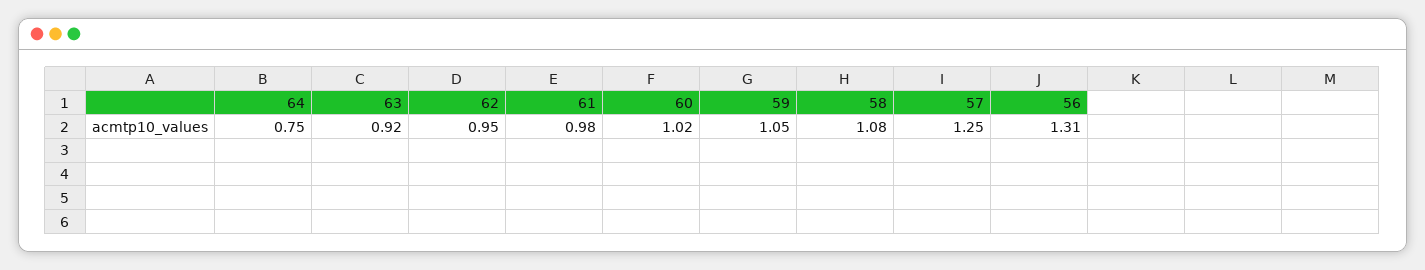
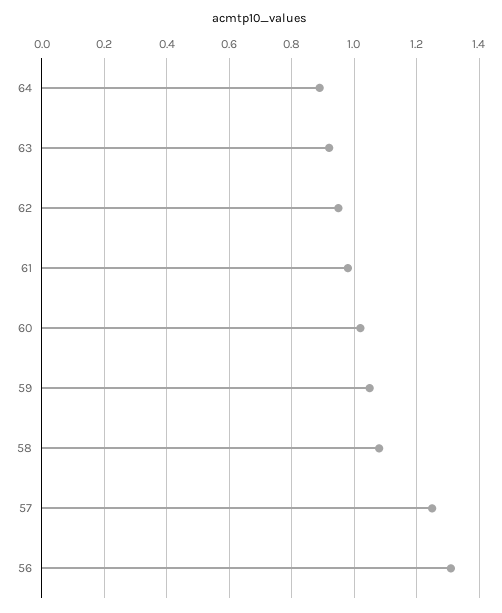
  {
-   "64": 0.75,
+   "64": 0.9,
    "63": 0.92,
    "62": 0.95,
    "61": 0.98,
    "60": 1.02,
    "59": 1.05,
    "58": 1.08,
    "57": 1.25,
    "56": 1.31
  }

